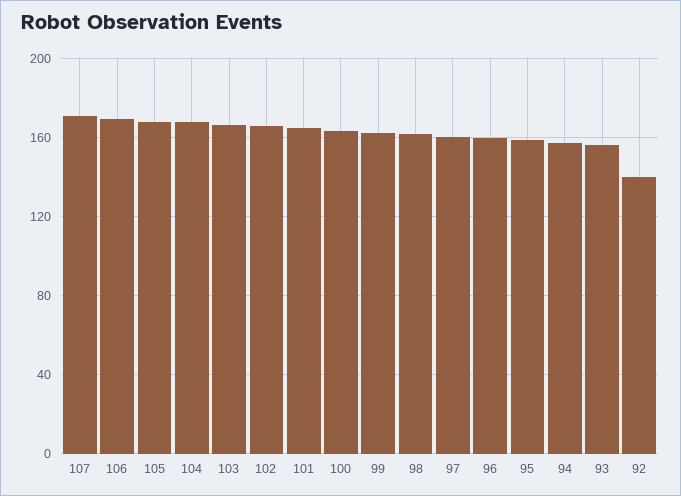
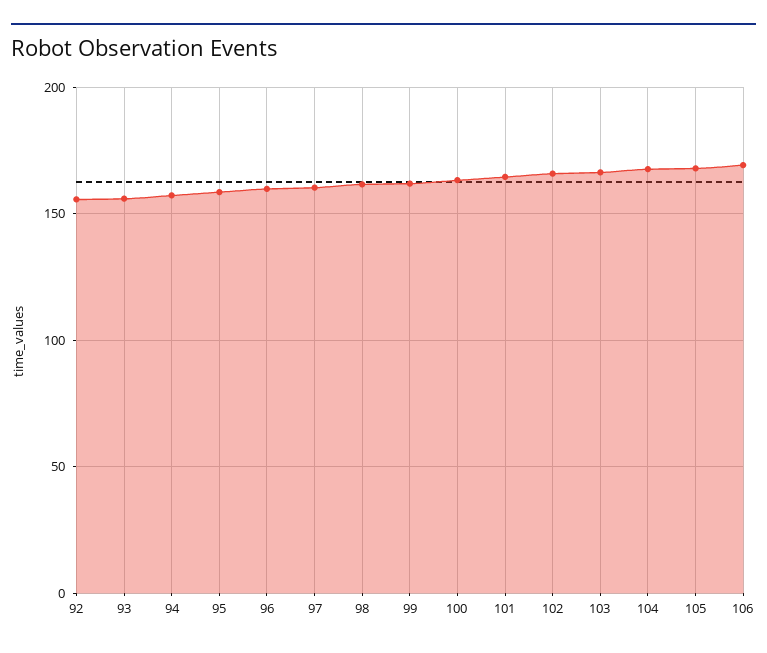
  {
-   "107": 170,
    "106": 170,
    "105": 170,
    "104": 170,
    "103": 165,
    "102": 165,
    "101": 165,
    "100": 165,
    "99": 160,
    "98": 160,
    "97": 160,
    "96": 160,
    "95": 160,
    "94": 155,
    "93": 155,
-   "92": 140
+   "92": 155
  }

